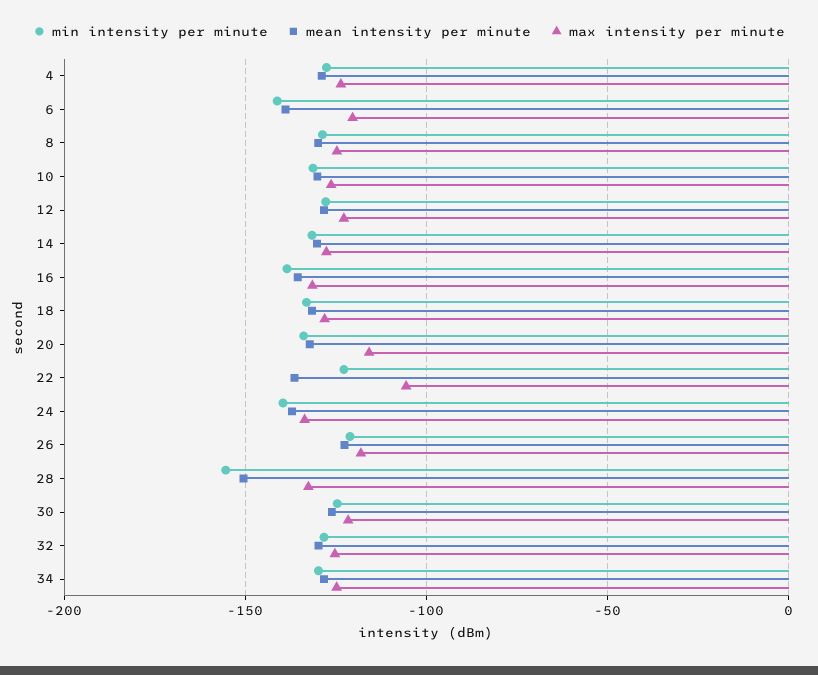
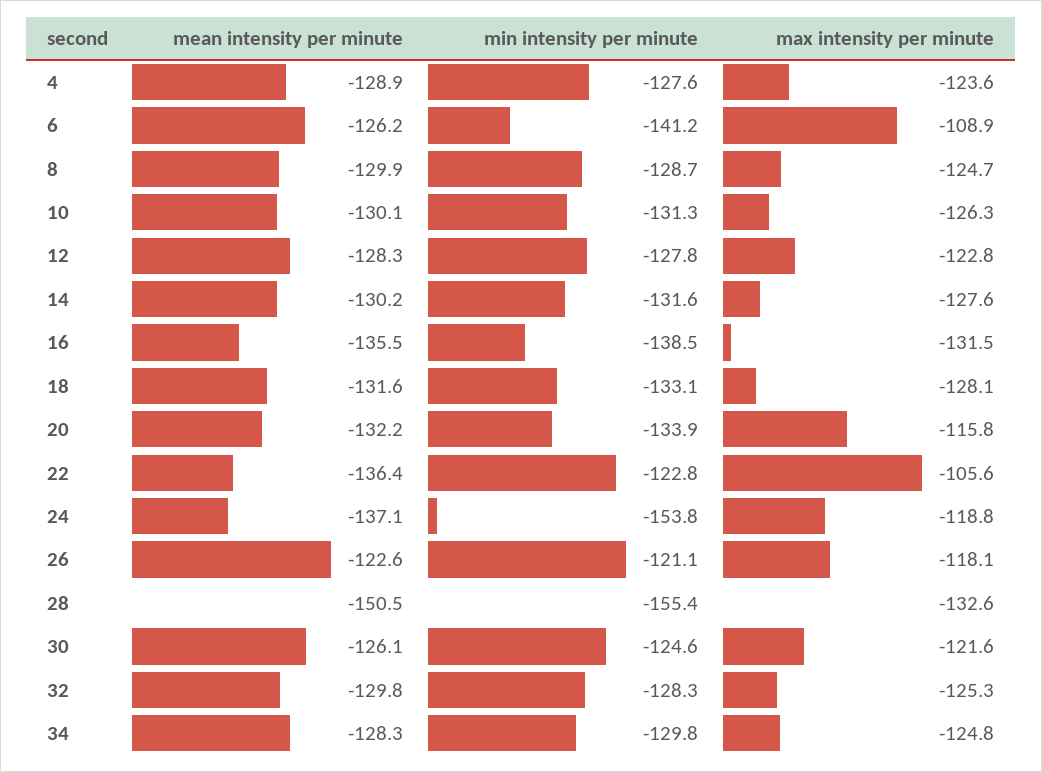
  {
    "min intensity per minute": {
      "4": -127.6,
      "6": -141.2,
      "8": -128.7,
      "10": -131.3,
      "12": -127.8,
      "14": -131.6,
      "16": -138.5,
      "18": -133.1,
      "20": -133.9,
      "22": -122.8,
-     "24": -140,
+     "24": -153.8,
      "26": -121.1,
      "28": -155.4,
      "30": -124.6,
      "32": -128.3,
      "34": -129.8
    },
    "mean intensity per minute": {
      "4": -128.9,
-     "6": -140,
+     "6": -126.2,
      "8": -129.9,
      "10": -130.1,
      "12": -128.3,
      "14": -130.2,
      "16": -135.5,
      "18": -131.6,
      "20": -132.2,
      "22": -136.4,
      "24": -137.1,
      "26": -122.6,
      "28": -150.5,
      "30": -126.1,
      "32": -129.8,
      "34": -128.3
    },
    "max intensity per minute": {
      "4": -123.6,
-     "6": -120,
+     "6": -108.9,
      "8": -124.7,
      "10": -126.3,
      "12": -122.8,
      "14": -127.6,
      "16": -131.5,
      "18": -128.1,
      "20": -115.8,
      "22": -105.6,
-     "24": -135,
+     "24": -118.8,
      "26": -118.1,
      "28": -132.6,
      "30": -121.6,
      "32": -125.3,
      "34": -124.8
    }
  }

